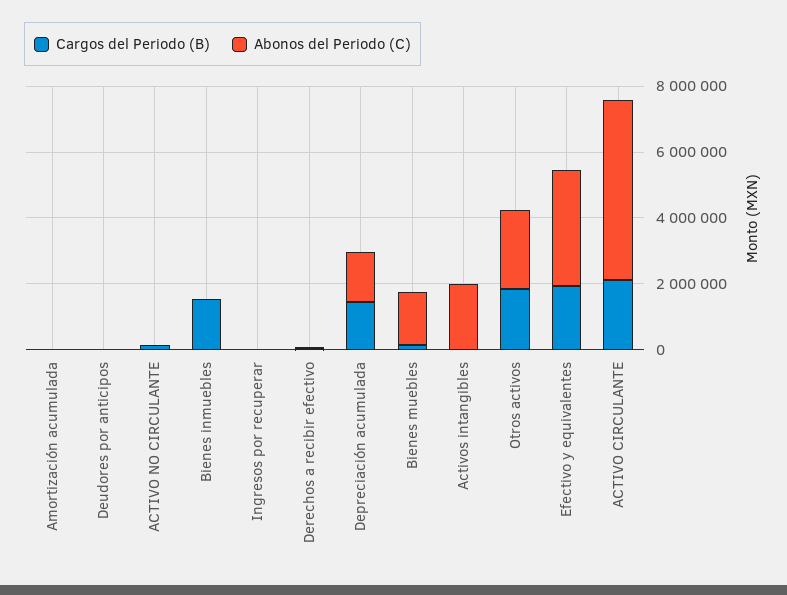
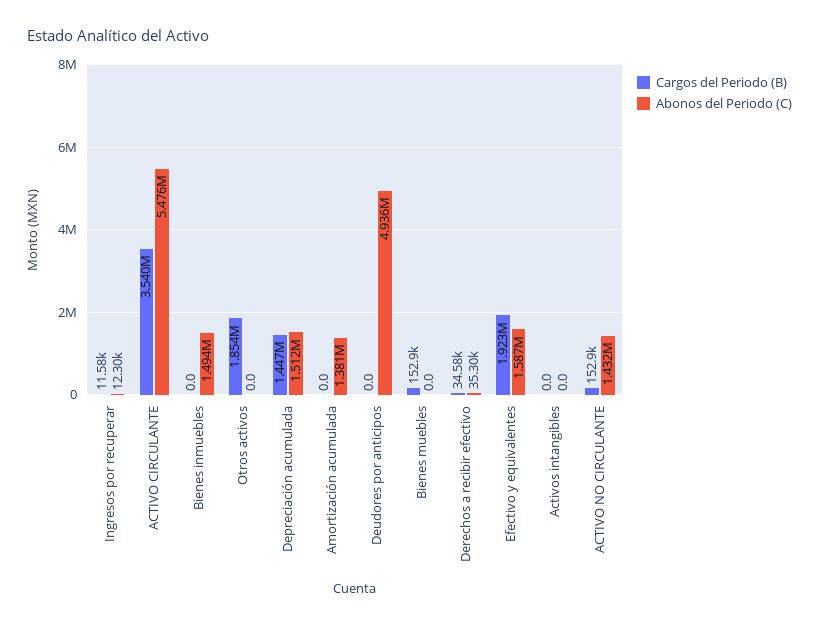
  {
    "Cargos del Periodo (B)": {
      "Amortización acumulada": 0,
      "Deudores por anticipos": 0,
      "ACTIVO NO CIRCULANTE": 152900,
-     "Bienes inmuebles": 1500000,
+     "Bienes inmuebles": 0,
      "Ingresos por recuperar": 11580,
      "Derechos a recibir efectivo": 34580,
      "Depreciación acumulada": 1447000,
      "Bienes muebles": 152900,
      "Activos intangibles": 0,
      "Otros activos": 1854000,
      "Efectivo y equivalentes": 1923000,
-     "ACTIVO CIRCULANTE": 2000000
+     "ACTIVO CIRCULANTE": 3540000
    },
    "Abonos del Periodo (C)": {
-     "Amortización acumulada": 0,
+     "Amortización acumulada": 1381000,
-     "Deudores por anticipos": 0,
+     "Deudores por anticipos": 4936000,
-     "ACTIVO NO CIRCULANTE": 0,
+     "ACTIVO NO CIRCULANTE": 1432000,
-     "Bienes inmuebles": 0,
+     "Bienes inmuebles": 1494000,
      "Ingresos por recuperar": 12300,
      "Derechos a recibir efectivo": 35300,
      "Depreciación acumulada": 1512000,
-     "Bienes muebles": 1500000,
+     "Bienes muebles": 0,
-     "Activos intangibles": 2000000,
+     "Activos intangibles": 0,
-     "Otros activos": 2500000,
+     "Otros activos": 0,
-     "Efectivo y equivalentes": 3500000,
+     "Efectivo y equivalentes": 1587000,
      "ACTIVO CIRCULANTE": 5476000
    }
  }

